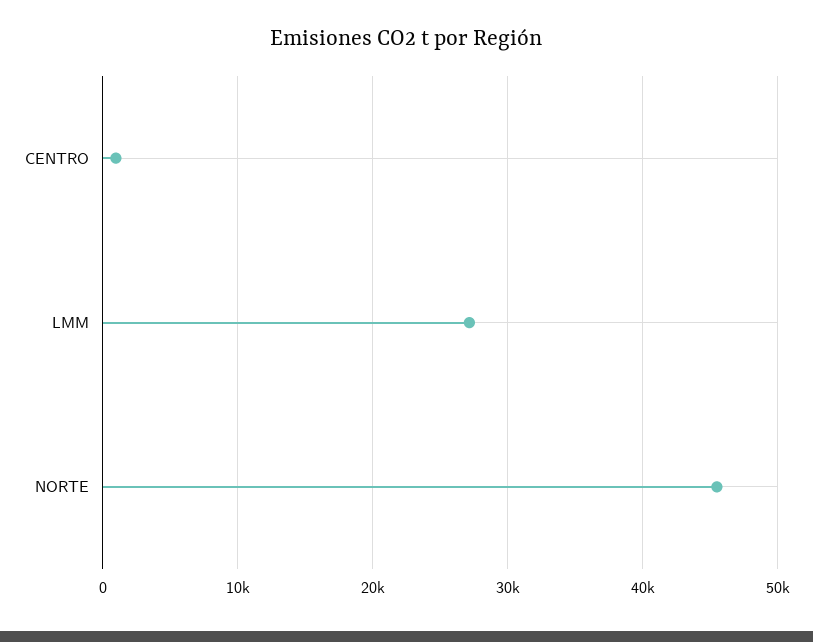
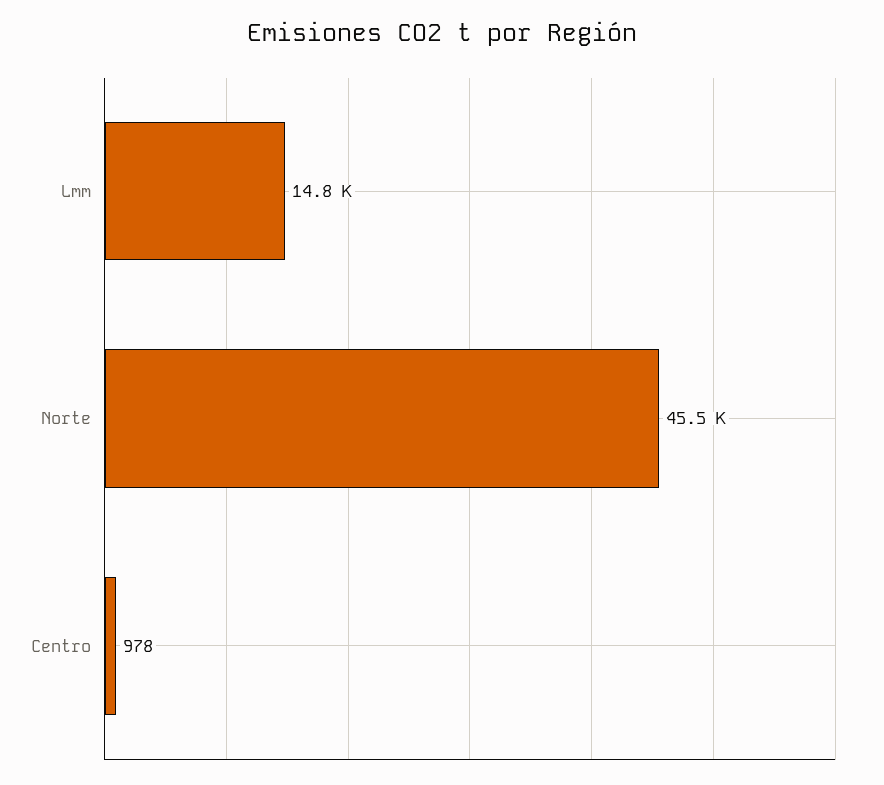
  {
    "CENTRO": 978,
-   "LMM": 27000,
+   "LMM": 14800,
    "NORTE": 45500
  }

